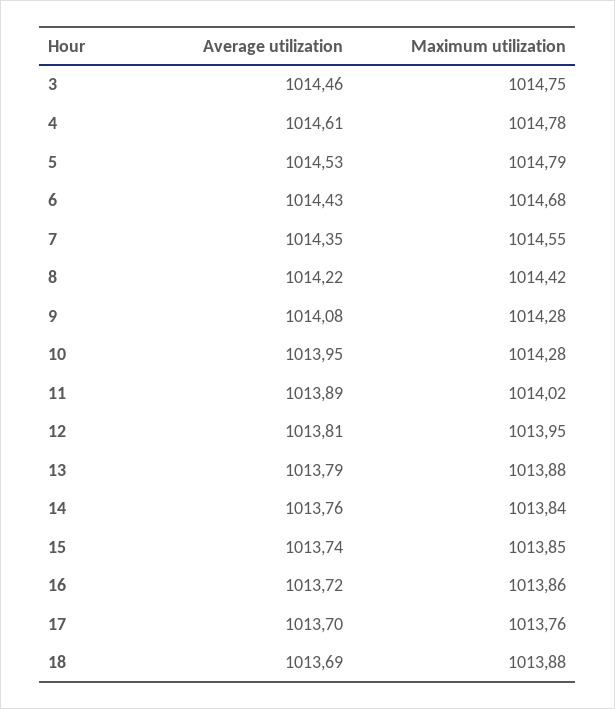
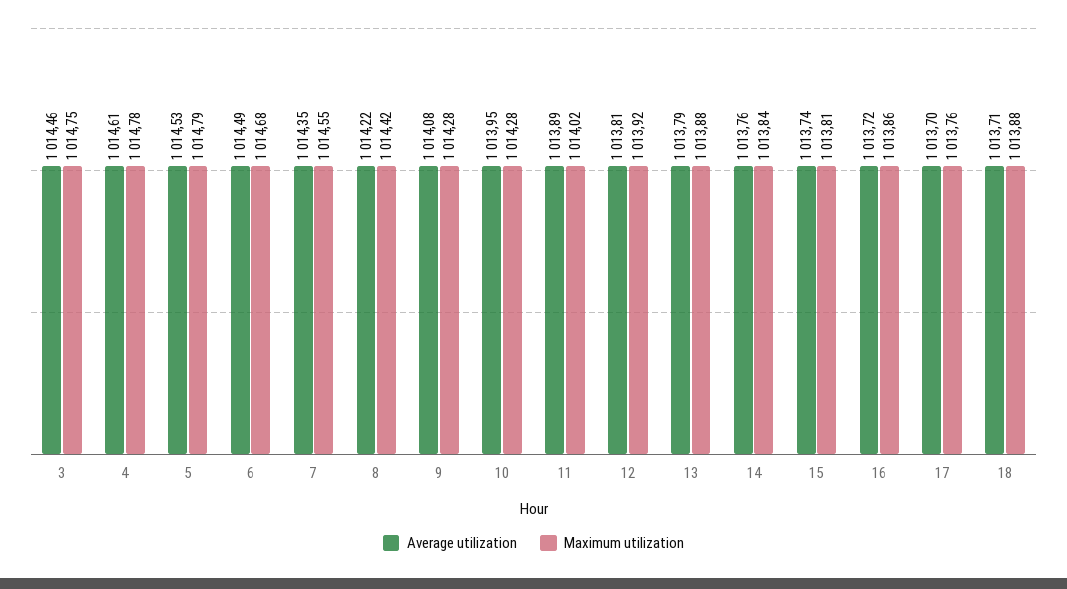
  {
    "Average utilization": {
      "3": 1014.46,
      "4": 1014.61,
      "5": 1014.53,
-     "6": 1014.43,
+     "6": 1014.49,
      "7": 1014.35,
      "8": 1014.22,
      "9": 1014.08,
      "10": 1013.95,
      "11": 1013.89,
      "12": 1013.81,
      "13": 1013.79,
      "14": 1013.76,
      "15": 1013.74,
      "16": 1013.72,
      "17": 1013.7,
-     "18": 1013.69
+     "18": 1013.71
    },
    "Maximum utilization": {
      "3": 1014.75,
      "4": 1014.78,
      "5": 1014.79,
      "6": 1014.68,
      "7": 1014.55,
      "8": 1014.42,
      "9": 1014.28,
      "10": 1014.28,
      "11": 1014.02,
-     "12": 1013.95,
+     "12": 1013.92,
      "13": 1013.88,
      "14": 1013.84,
-     "15": 1013.85,
+     "15": 1013.81,
      "16": 1013.86,
      "17": 1013.76,
      "18": 1013.88
    }
  }

